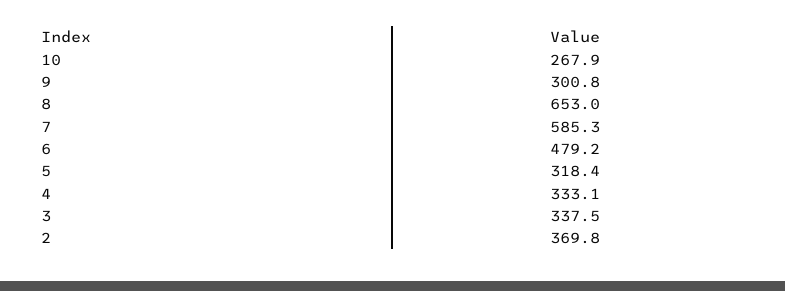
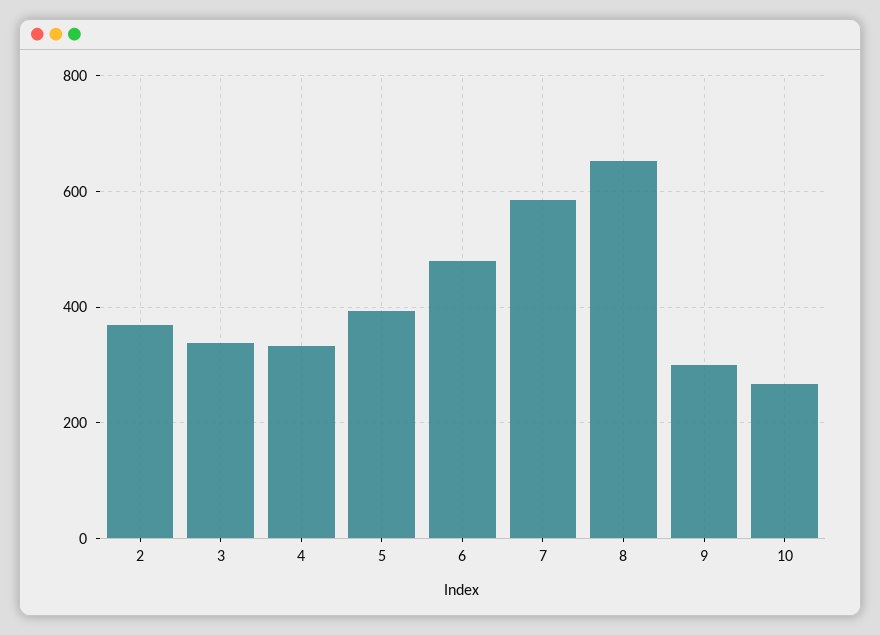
  {
    "10": 267.9,
    "9": 300.8,
    "8": 653,
    "7": 585.3,
    "6": 479.2,
-   "5": 318.4,
+   "5": 400,
    "4": 333.1,
    "3": 337.5,
    "2": 369.8
  }

